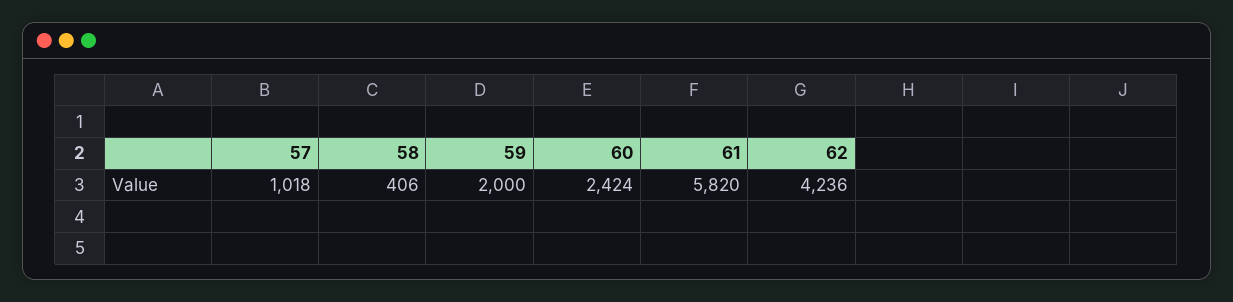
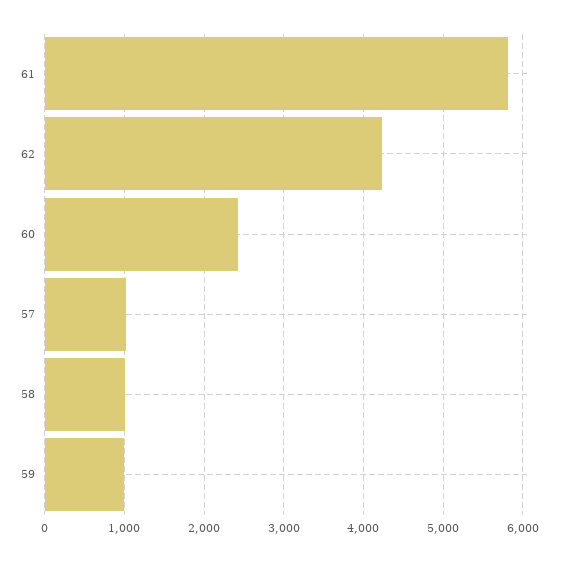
  {
    "57": 1018,
-   "58": 406,
+   "58": 1000,
-   "59": 2000,
+   "59": 1000,
    "60": 2424,
    "61": 5820,
    "62": 4236
  }

